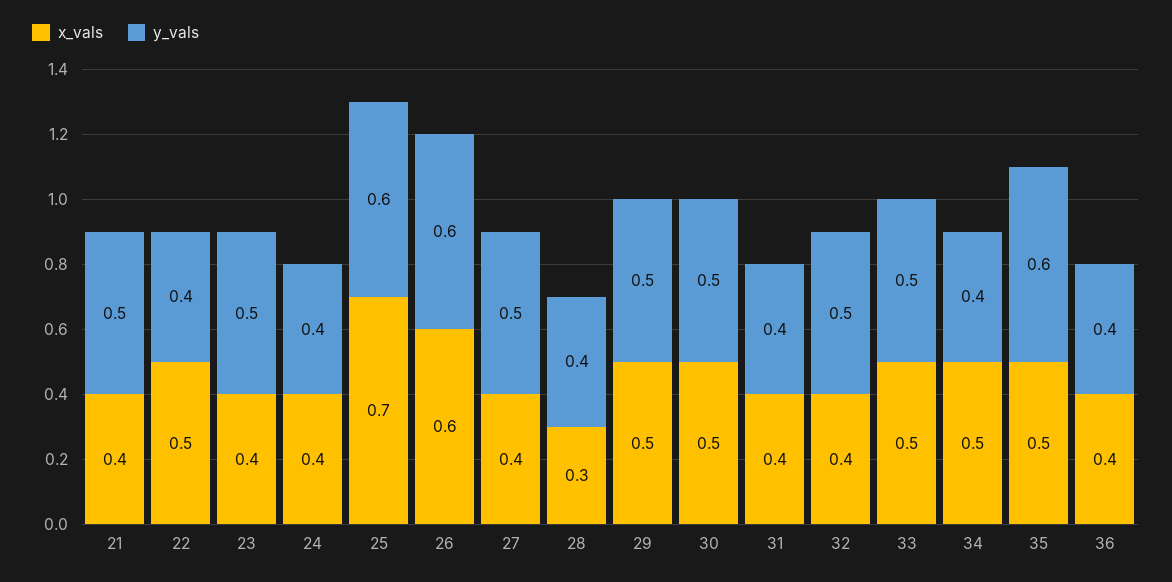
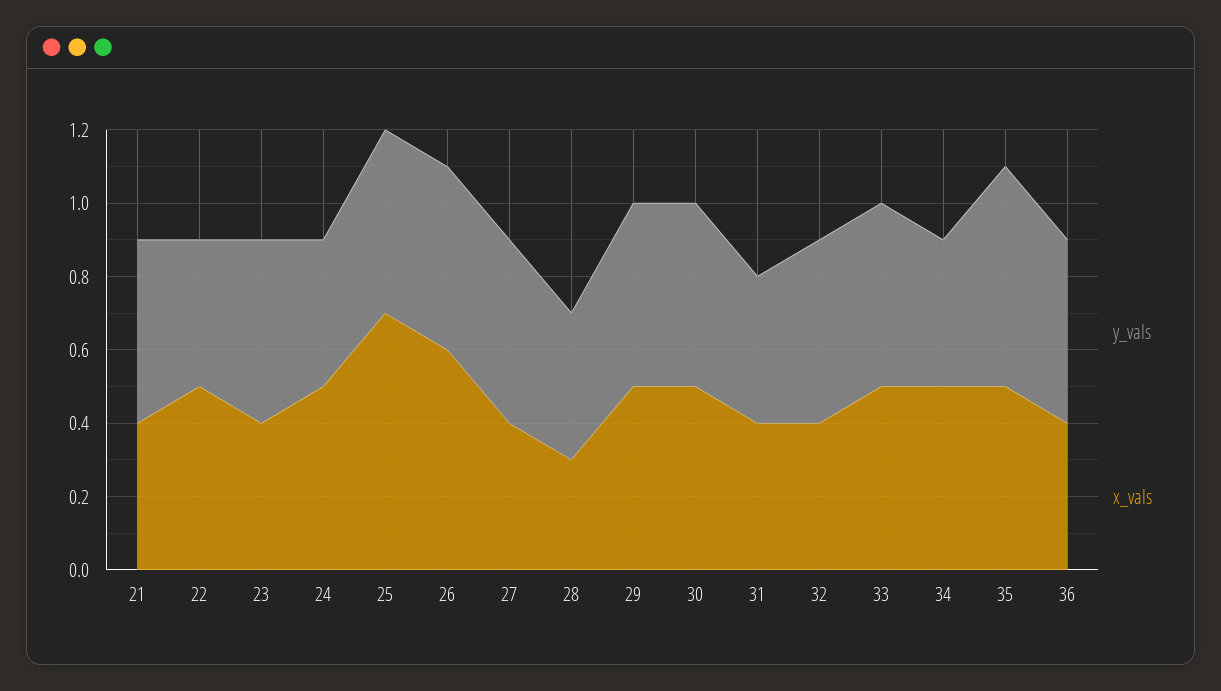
  {
    "x_vals": {
      "21": 0.4,
      "22": 0.5,
      "23": 0.4,
-     "24": 0.4,
+     "24": 0.5,
      "25": 0.7,
      "26": 0.6,
      "27": 0.4,
      "28": 0.3,
      "29": 0.5,
      "30": 0.5,
      "31": 0.4,
      "32": 0.4,
      "33": 0.5,
      "34": 0.5,
      "35": 0.5,
      "36": 0.4
    },
    "y_vals": {
      "21": 0.5,
      "22": 0.4,
      "23": 0.5,
      "24": 0.4,
-     "25": 0.6,
+     "25": 0.5,
-     "26": 0.6,
+     "26": 0.5,
      "27": 0.5,
      "28": 0.4,
      "29": 0.5,
      "30": 0.5,
      "31": 0.4,
      "32": 0.5,
      "33": 0.5,
      "34": 0.4,
      "35": 0.6,
-     "36": 0.4
+     "36": 0.5
    }
  }

